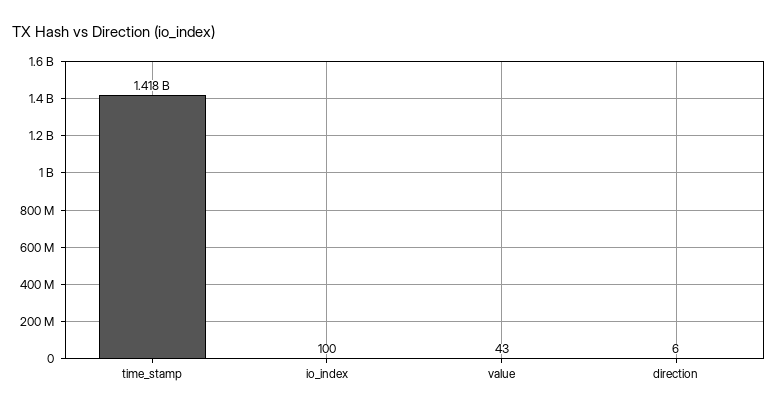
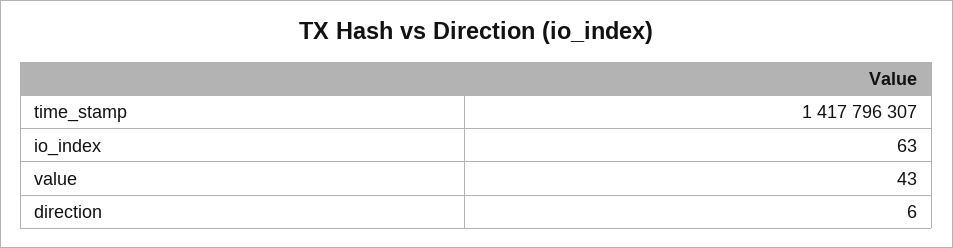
  {
    "time_stamp": 1417796307,
-   "io_index": 100,
+   "io_index": 63,
    "value": 43,
    "direction": 6
  }

